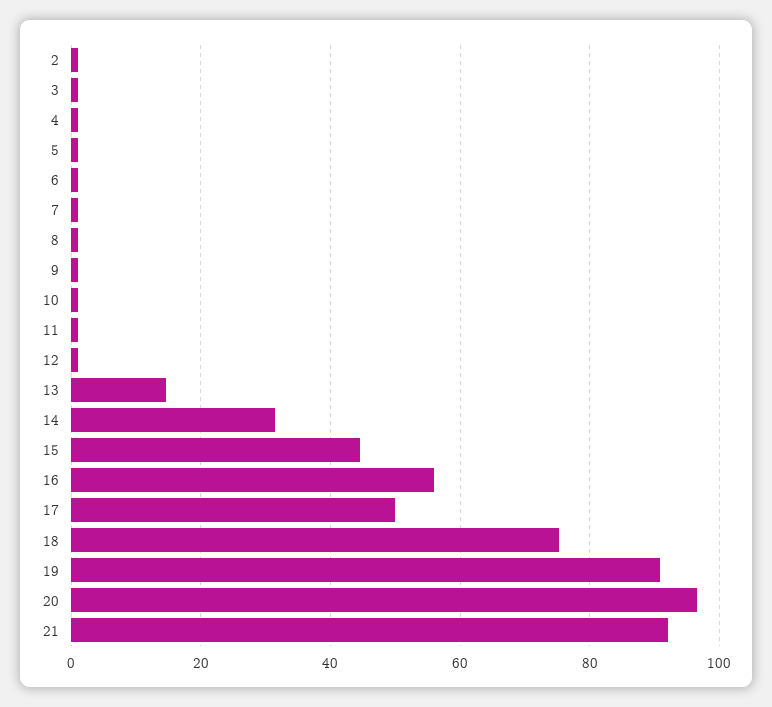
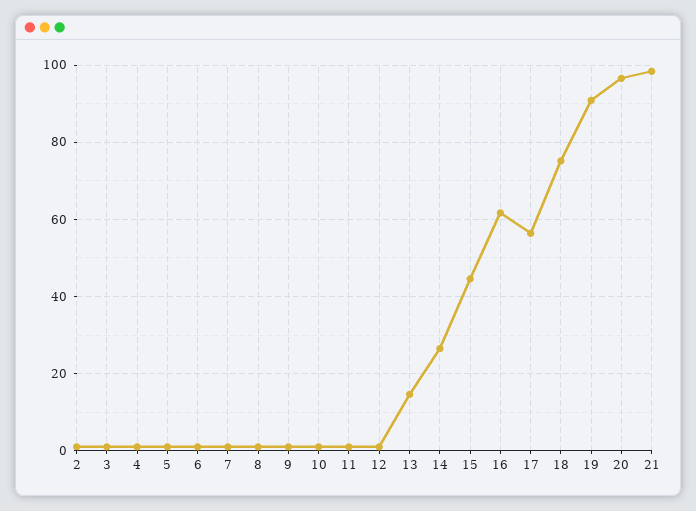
  {
    "2": 2,
    "3": 2,
    "4": 2,
    "5": 2,
    "6": 2,
    "7": 2,
    "8": 2,
    "9": 2,
    "10": 2,
    "11": 2,
    "12": 2,
    "13": 14,
-   "14": 32,
+   "14": 26,
    "15": 44,
-   "16": 56,
+   "16": 62,
-   "17": 50,
+   "17": 56,
    "18": 76,
    "19": 90,
    "20": 96,
-   "21": 92
+   "21": 98
  }

